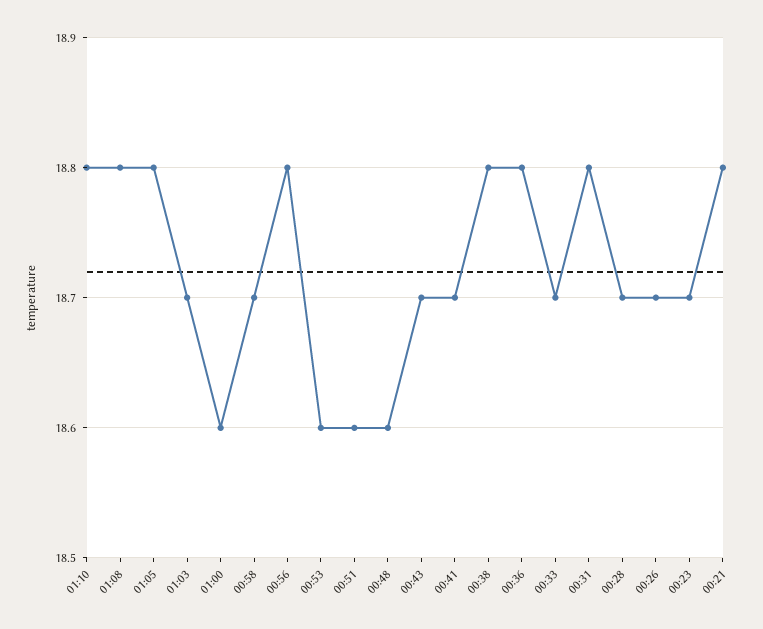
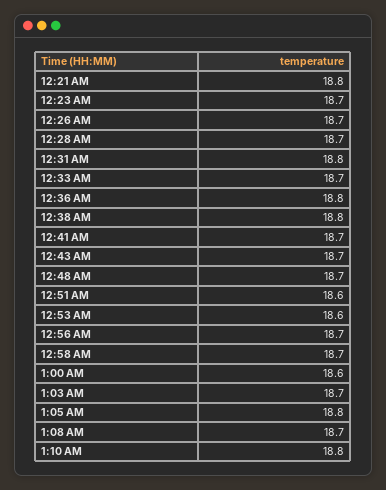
  {
    "01:10": 18.8,
-   "01:08": 18.8,
+   "01:08": 18.7,
    "01:05": 18.8,
    "01:03": 18.7,
    "01:00": 18.6,
    "00:58": 18.7,
-   "00:56": 18.8,
+   "00:56": 18.7,
    "00:53": 18.6,
    "00:51": 18.6,
-   "00:48": 18.6,
+   "00:48": 18.7,
    "00:43": 18.7,
    "00:41": 18.7,
    "00:38": 18.8,
    "00:36": 18.8,
    "00:33": 18.7,
    "00:31": 18.8,
    "00:28": 18.7,
    "00:26": 18.7,
    "00:23": 18.7,
    "00:21": 18.8
  }

